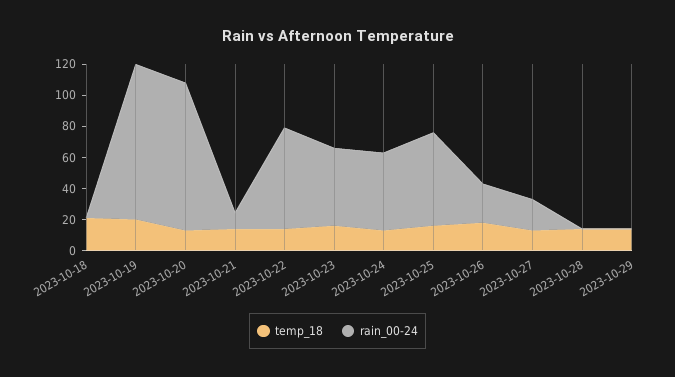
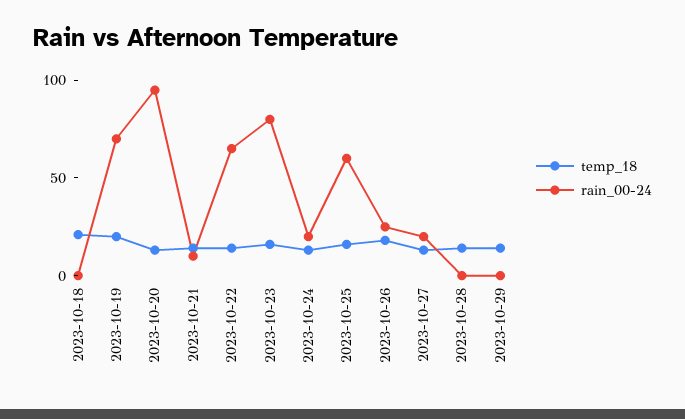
  {
    "temp_18": {
      "2023-10-18": 20,
      "2023-10-19": 20,
      "2023-10-20": 10,
      "2023-10-21": 10,
      "2023-10-22": 10,
      "2023-10-23": 20,
      "2023-10-24": 10,
      "2023-10-25": 20,
      "2023-10-26": 20,
      "2023-10-27": 10,
      "2023-10-28": 10,
      "2023-10-29": 10
    },
    "rain_00-24": {
      "2023-10-18": 0,
-     "2023-10-19": 100,
+     "2023-10-19": 70,
      "2023-10-20": 100,
      "2023-10-21": 10,
      "2023-10-22": 70,
-     "2023-10-23": 50,
+     "2023-10-23": 80,
-     "2023-10-24": 50,
+     "2023-10-24": 20,
      "2023-10-25": 60,
      "2023-10-26": 30,
      "2023-10-27": 20,
      "2023-10-28": 0,
      "2023-10-29": 0
    }
  }

